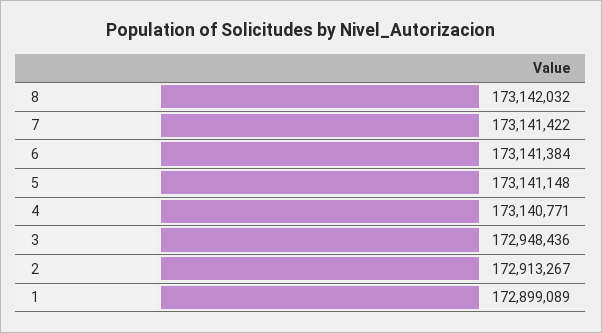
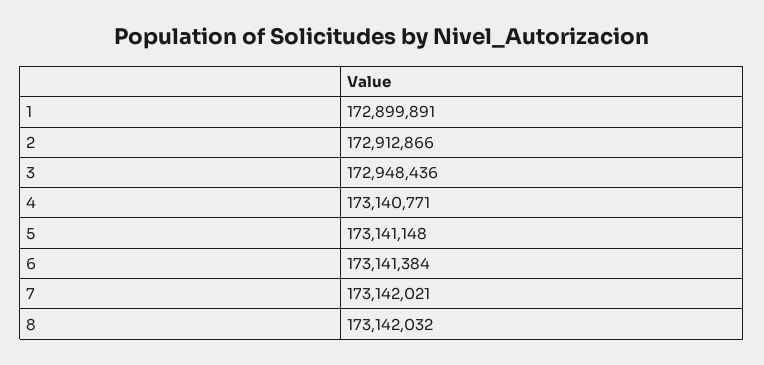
  {
    "8": 173142032,
-   "7": 173141422,
+   "7": 173142021,
    "6": 173141384,
    "5": 173141148,
    "4": 173140771,
    "3": 172948436,
-   "2": 172913267,
+   "2": 172912866,
-   "1": 172899089
+   "1": 172899891
  }

